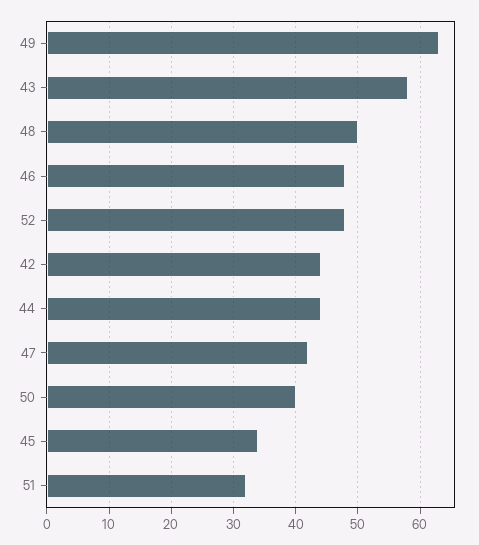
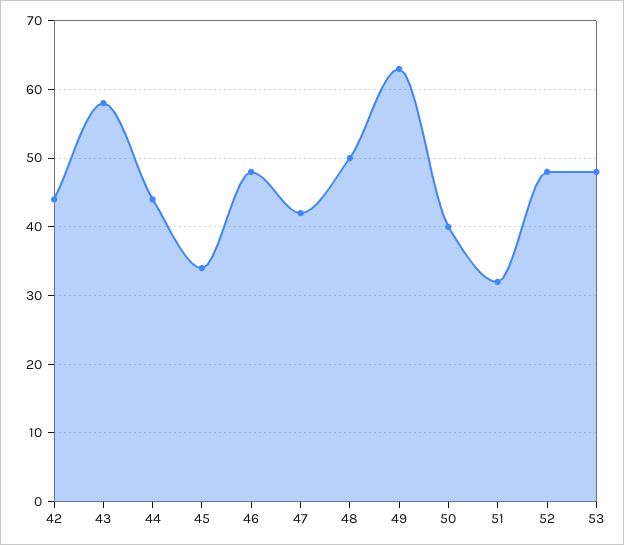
  {
    "49": 63,
    "43": 58,
    "48": 50,
    "46": 48,
    "52": 48,
    "42": 44,
    "44": 44,
    "47": 42,
    "50": 40,
    "45": 34,
-   "51": 32
+   "51": 32,
+   "53": 48
  }

